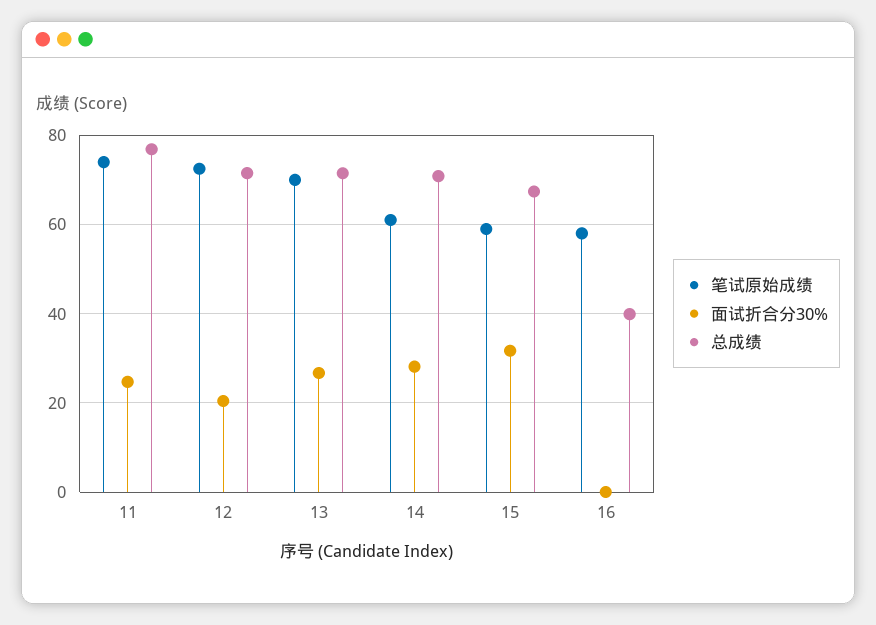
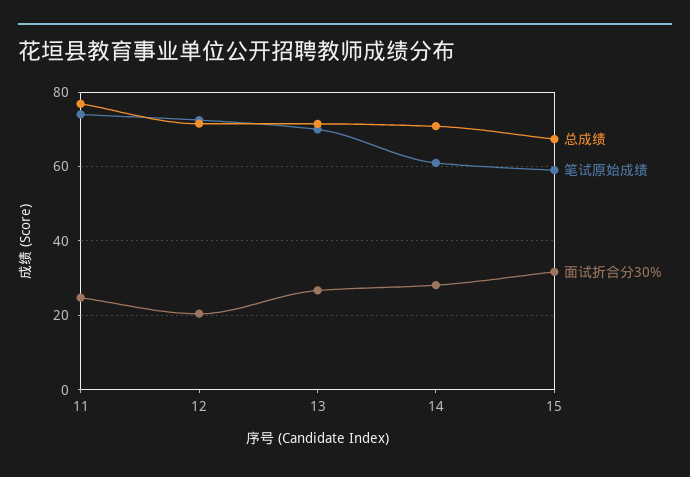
  {
    "笔试原始成绩": {
      "11": 74,
      "12": 72,
      "13": 70,
      "14": 62,
-     "15": 60,
+     "15": 60
-     "16": 58
    },
    "面试折合分30%": {
      "11": 24,
      "12": 20,
      "13": 26,
      "14": 28,
-     "15": 32,
+     "15": 32
-     "16": 0
    },
    "总成绩": {
      "11": 76,
      "12": 72,
      "13": 72,
      "14": 70,
-     "15": 68,
+     "15": 68
-     "16": 40
    }
  }

